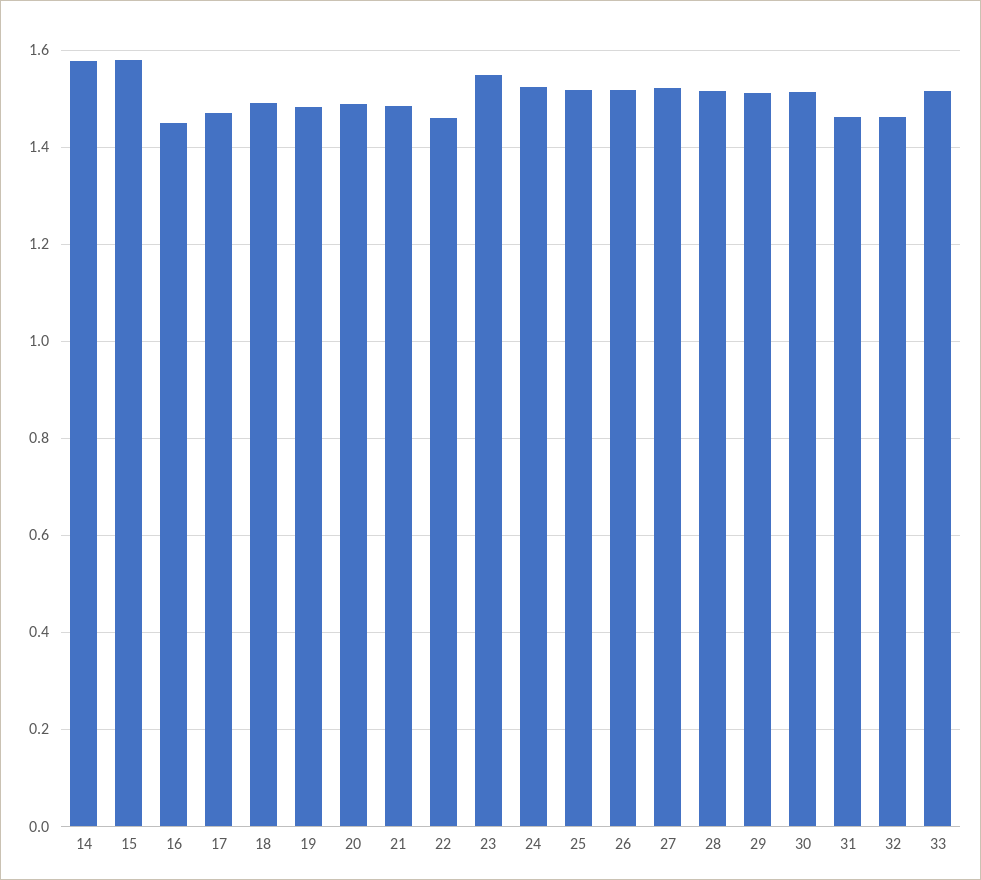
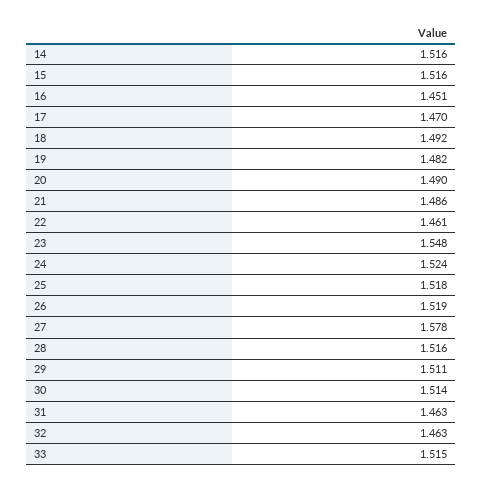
  {
-   "14": 1.58,
+   "14": 1.516,
-   "15": 1.58,
+   "15": 1.516,
    "16": 1.451,
    "17": 1.47,
    "18": 1.492,
    "19": 1.482,
    "20": 1.49,
    "21": 1.486,
    "22": 1.461,
    "23": 1.548,
    "24": 1.524,
    "25": 1.518,
    "26": 1.519,
-   "27": 1.52,
+   "27": 1.578,
    "28": 1.516,
    "29": 1.511,
    "30": 1.514,
    "31": 1.463,
    "32": 1.463,
    "33": 1.515
  }

